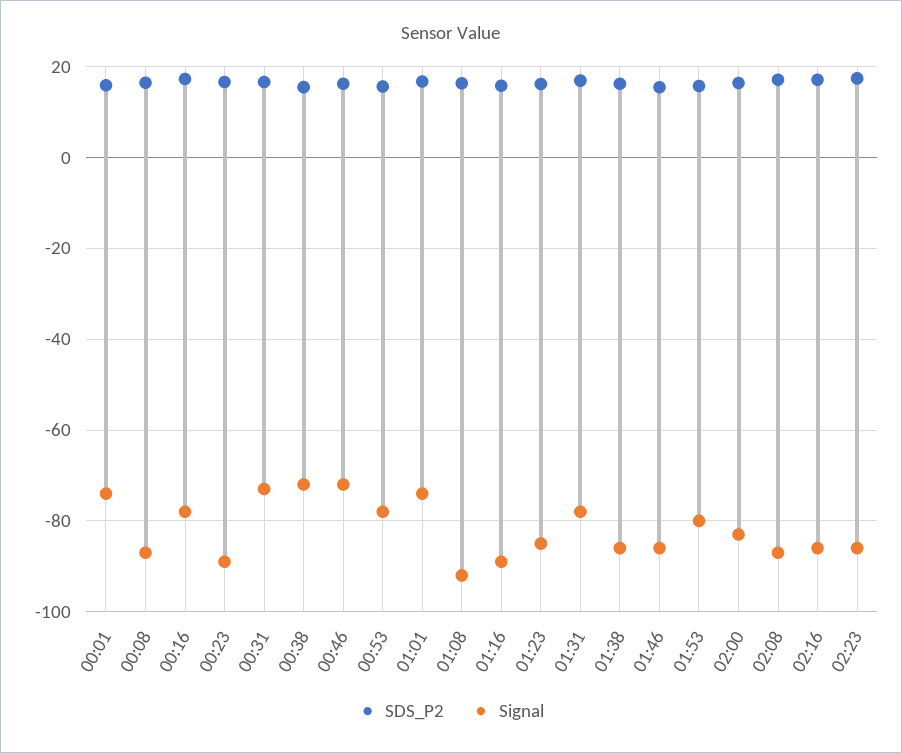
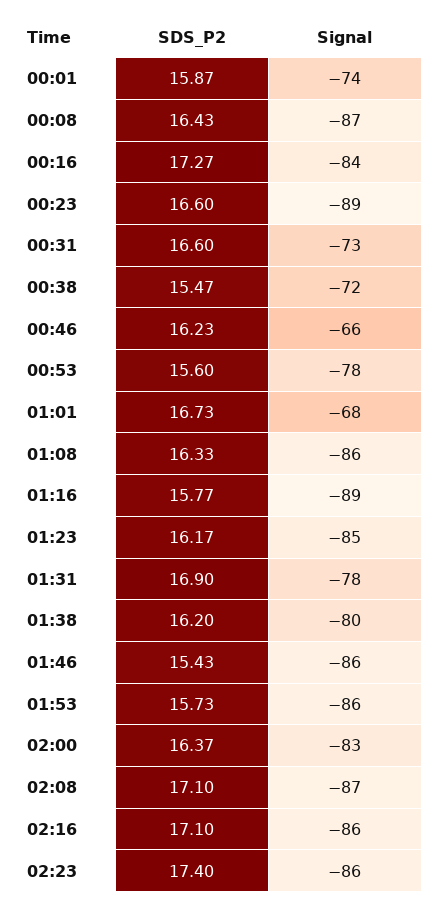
  {
    "SDS_P2": {
      "00:01": 15.87,
      "00:08": 16.43,
      "00:16": 17.27,
      "00:23": 16.6,
      "00:31": 16.6,
      "00:38": 15.47,
      "00:46": 16.23,
      "00:53": 15.6,
      "01:01": 16.73,
      "01:08": 16.33,
      "01:16": 15.77,
      "01:23": 16.17,
      "01:31": 16.9,
      "01:38": 16.2,
      "01:46": 15.43,
      "01:53": 15.73,
      "02:00": 16.37,
      "02:08": 17.1,
      "02:16": 17.1,
      "02:23": 17.4
    },
    "Signal": {
      "00:01": -74,
      "00:08": -87,
-     "00:16": -78,
+     "00:16": -84,
      "00:23": -89,
      "00:31": -73,
      "00:38": -72,
-     "00:46": -72,
+     "00:46": -66,
      "00:53": -78,
-     "01:01": -74,
+     "01:01": -68,
-     "01:08": -92,
+     "01:08": -86,
      "01:16": -89,
      "01:23": -85,
      "01:31": -78,
-     "01:38": -86,
+     "01:38": -80,
      "01:46": -86,
-     "01:53": -80,
+     "01:53": -86,
      "02:00": -83,
      "02:08": -87,
      "02:16": -86,
      "02:23": -86
    }
  }

